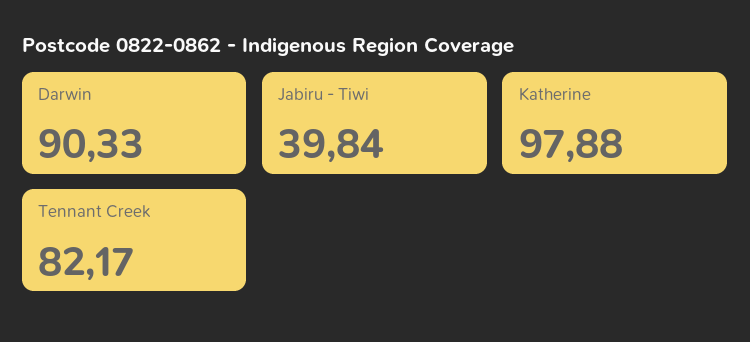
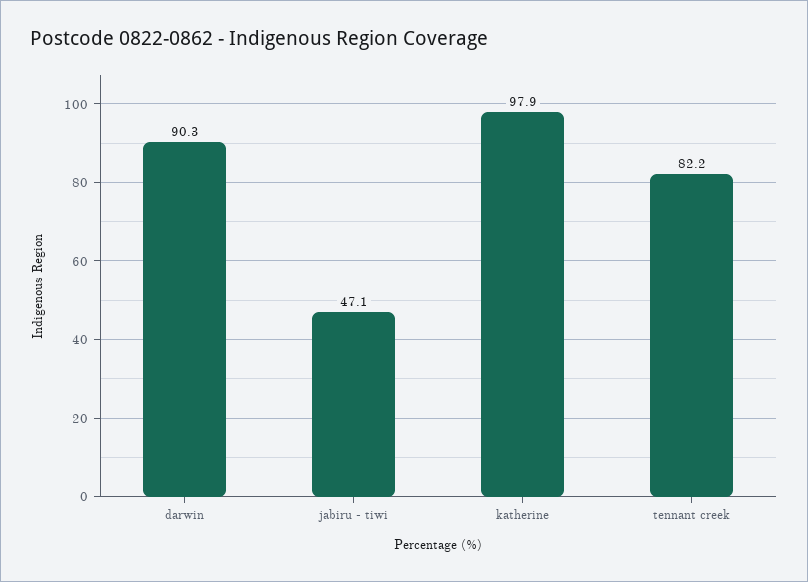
  {
    "Darwin": 90.33,
-   "Jabiru - Tiwi": 39.84,
+   "Jabiru - Tiwi": 47.1,
    "Katherine": 97.88,
    "Tennant Creek": 82.17
  }

